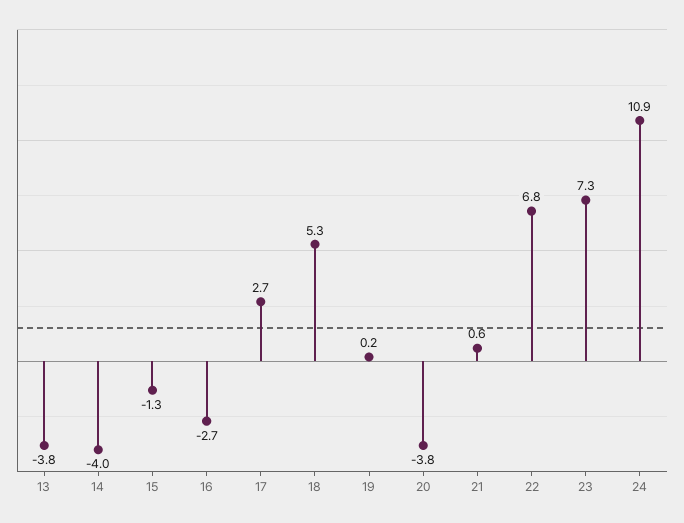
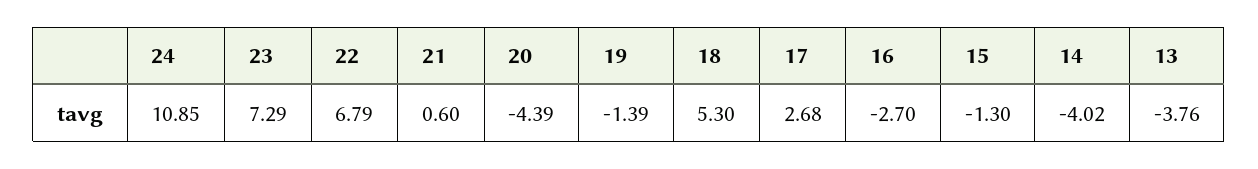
  {
    "13": -3.76,
    "14": -4.02,
    "15": -1.3,
    "16": -2.7,
    "17": 2.68,
    "18": 5.3,
-   "19": 0.2,
+   "19": -1.39,
-   "20": -3.8,
+   "20": -4.39,
    "21": 0.6,
    "22": 6.79,
    "23": 7.29,
    "24": 10.85
  }

